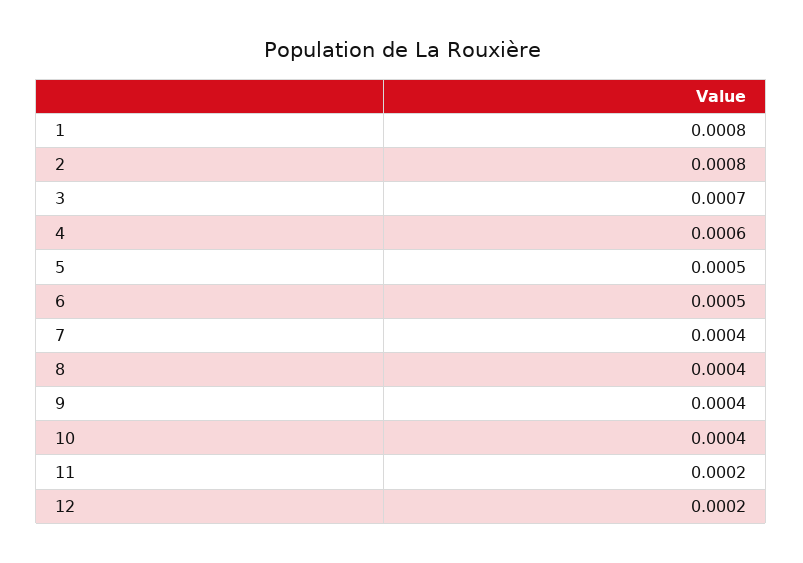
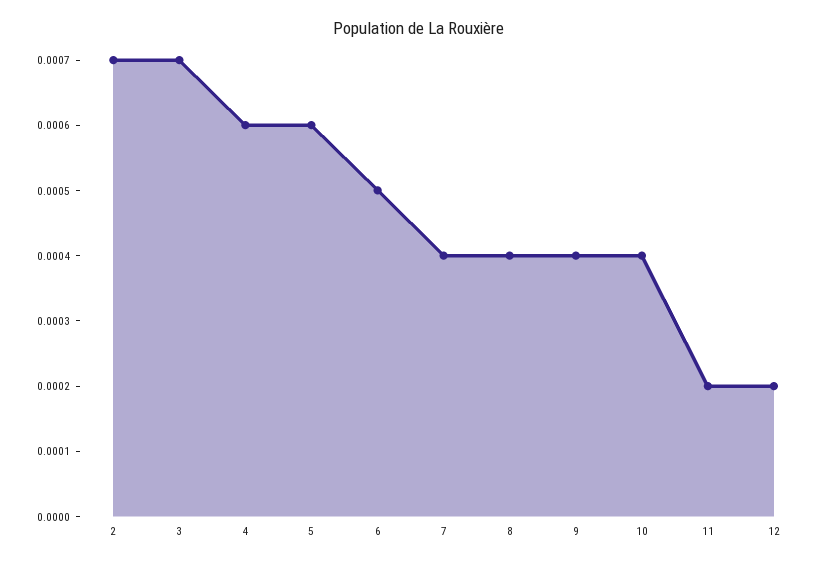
  {
-   "1": 0.0008,
-   "2": 0.0008,
+   "2": 0.0007,
    "3": 0.0007,
    "4": 0.0006,
-   "5": 0.0005,
+   "5": 0.0006,
    "6": 0.0005,
    "7": 0.0004,
    "8": 0.0004,
    "9": 0.0004,
    "10": 0.0004,
    "11": 0.0002,
    "12": 0.0002
  }

